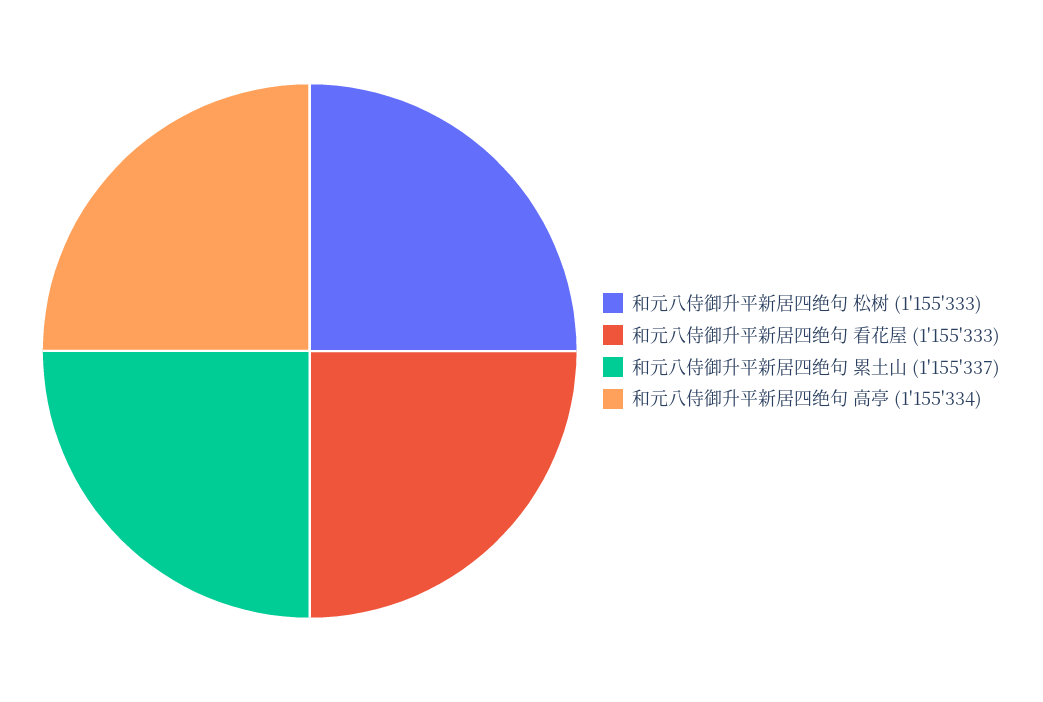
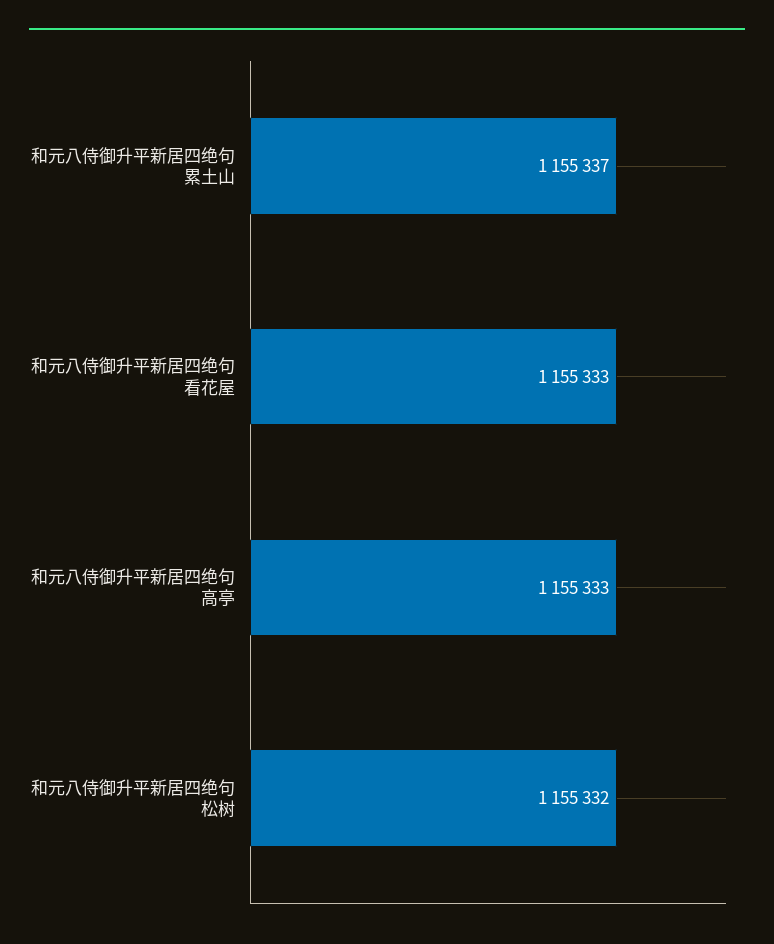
  {
-   "和元八侍御升平新居四绝句 松树": 1155333,
+   "和元八侍御升平新居四绝句 松树": 1155332,
    "和元八侍御升平新居四绝句 看花屋": 1155333,
    "和元八侍御升平新居四绝句 累土山": 1155337,
-   "和元八侍御升平新居四绝句 高亭": 1155334
+   "和元八侍御升平新居四绝句 高亭": 1155333
  }

